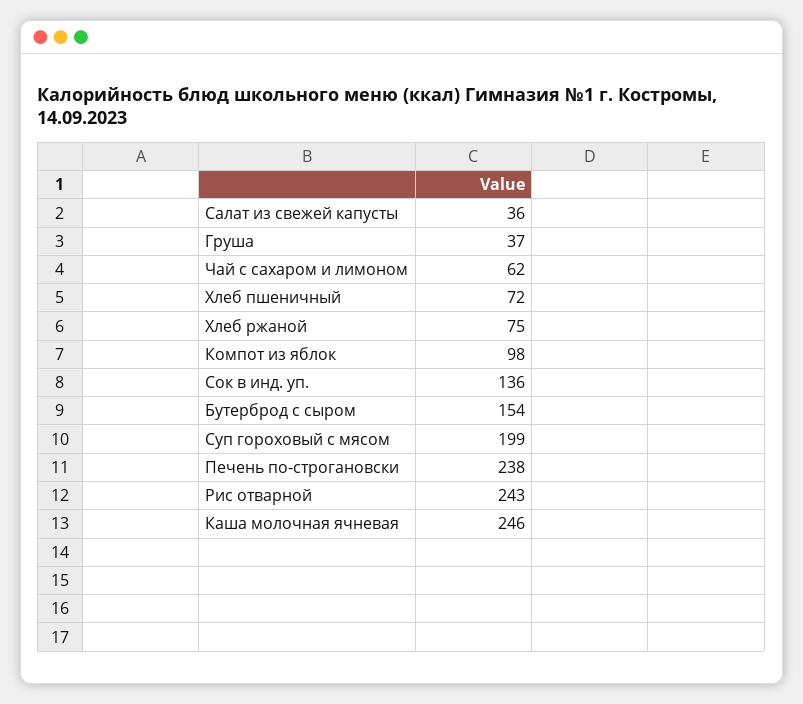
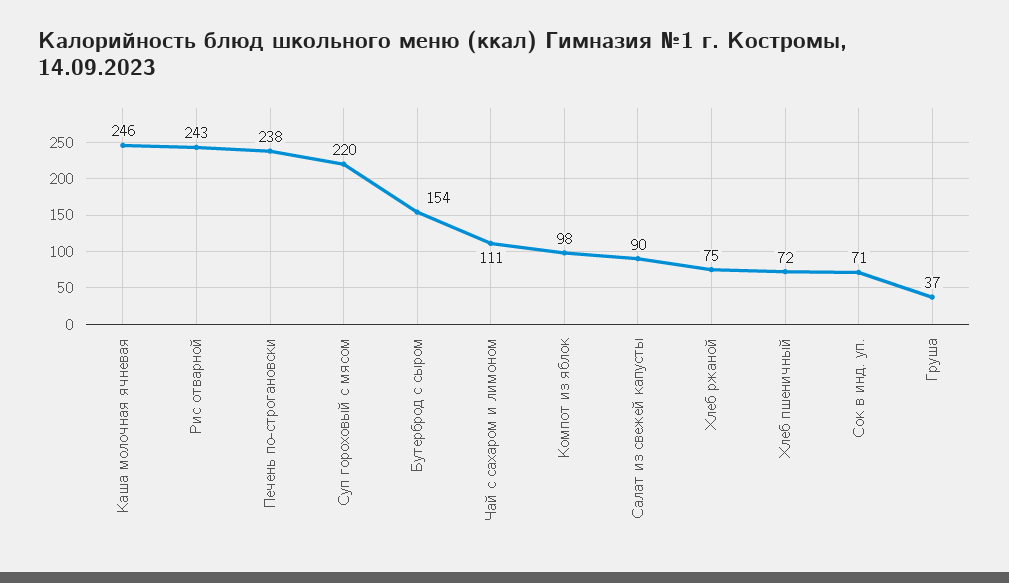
  {
-   "Салат из свежей капусты": 36,
+   "Салат из свежей капусты": 90,
    "Груша": 37,
-   "Чай с сахаром и лимоном": 62,
+   "Чай с сахаром и лимоном": 111,
    "Хлеб пшеничный": 72,
    "Хлеб ржаной": 75,
    "Компот из яблок": 98,
-   "Сок в инд. уп.": 136,
+   "Сок в инд. уп.": 71,
    "Бутерброд с сыром": 154,
-   "Суп гороховый с мясом": 199,
+   "Суп гороховый с мясом": 220,
    "Печень по-строгановски": 238,
    "Рис отварной": 243,
    "Каша молочная ячневая": 246
  }

